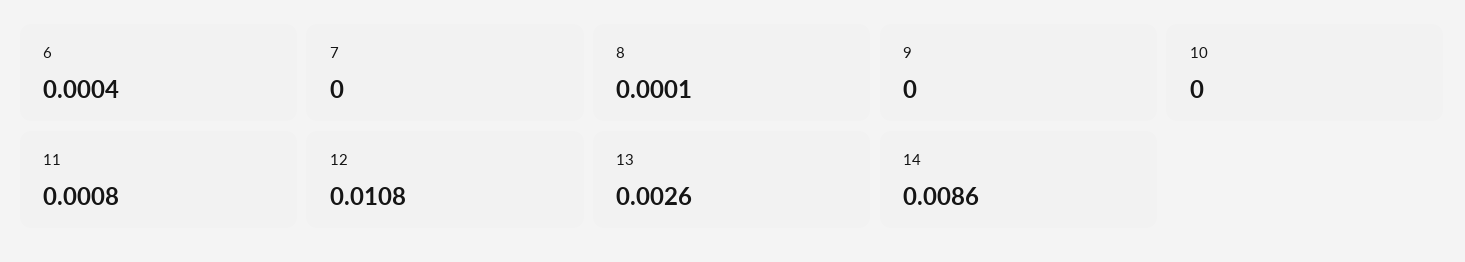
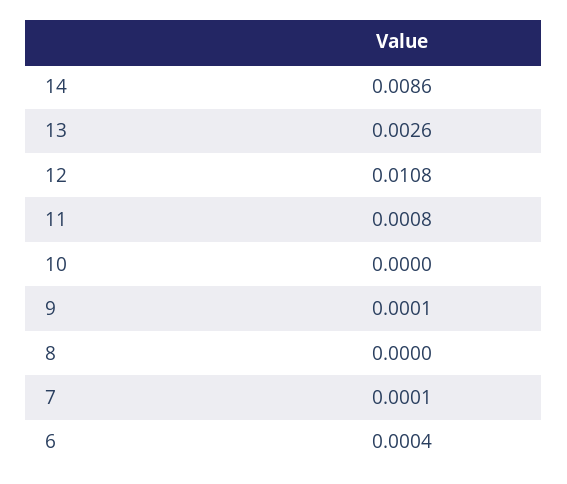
  {
    "6": 0.0004,
-   "7": 0,
+   "7": 0.0001,
-   "8": 0.0001,
+   "8": 0,
-   "9": 0,
+   "9": 0.0001,
    "10": 0,
    "11": 0.0008,
    "12": 0.0108,
    "13": 0.0026,
    "14": 0.0086
  }

